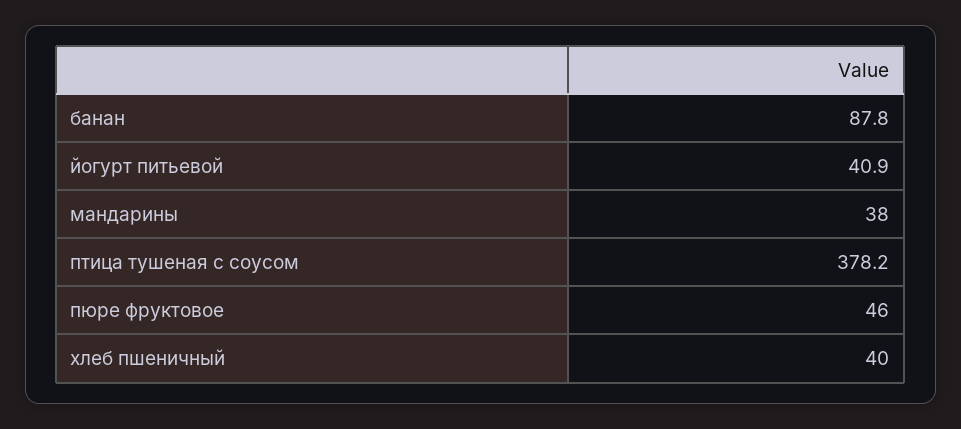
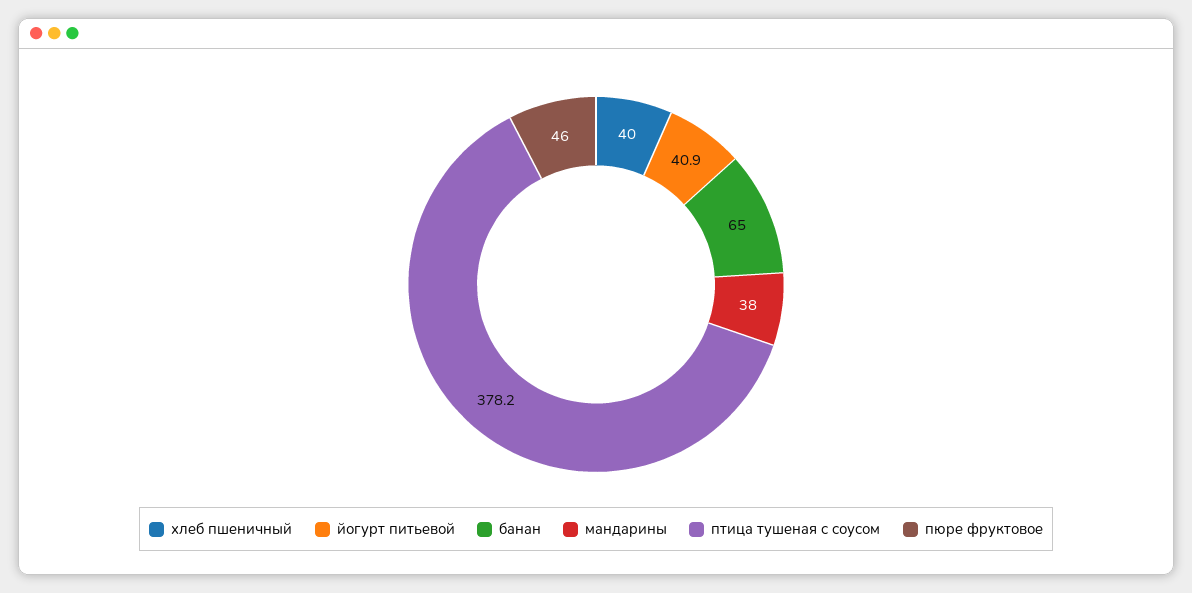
  {
-   "банан": 87.8,
+   "банан": 65,
    "йогурт питьевой": 40.9,
    "мандарины": 38,
    "птица тушеная с соусом": 378.2,
    "пюре фруктовое": 46,
    "хлеб пшеничный": 40
  }

